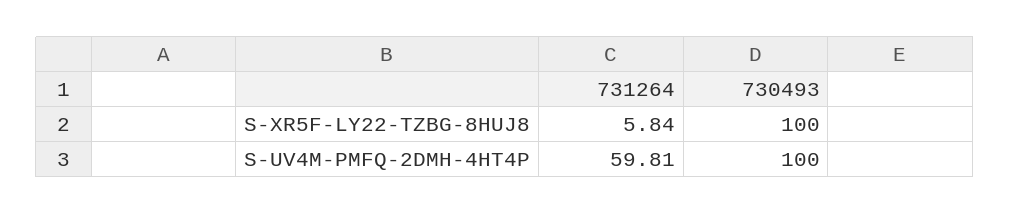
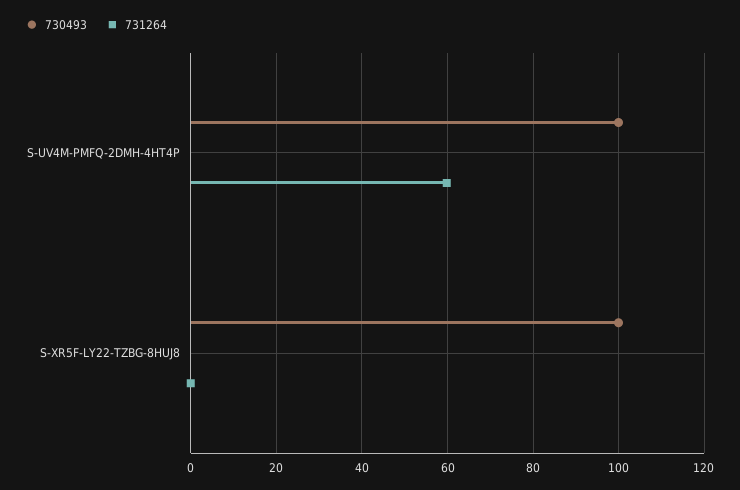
  {
    "731264": {
-     "S-XR5F-LY22-TZBG-8HUJ8": 5.84,
+     "S-XR5F-LY22-TZBG-8HUJ8": 0,
      "S-UV4M-PMFQ-2DMH-4HT4P": 59.81
    },
    "730493": {
      "S-XR5F-LY22-TZBG-8HUJ8": 100,
      "S-UV4M-PMFQ-2DMH-4HT4P": 100
    }
  }

